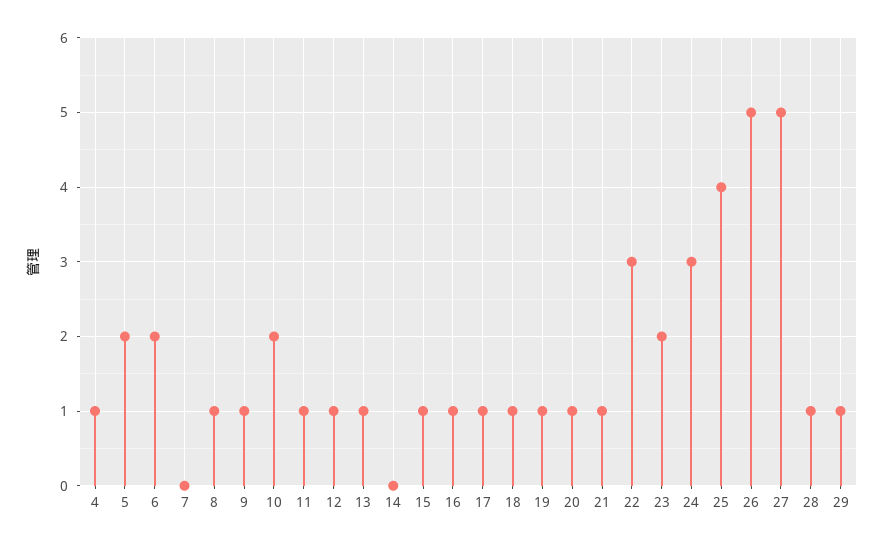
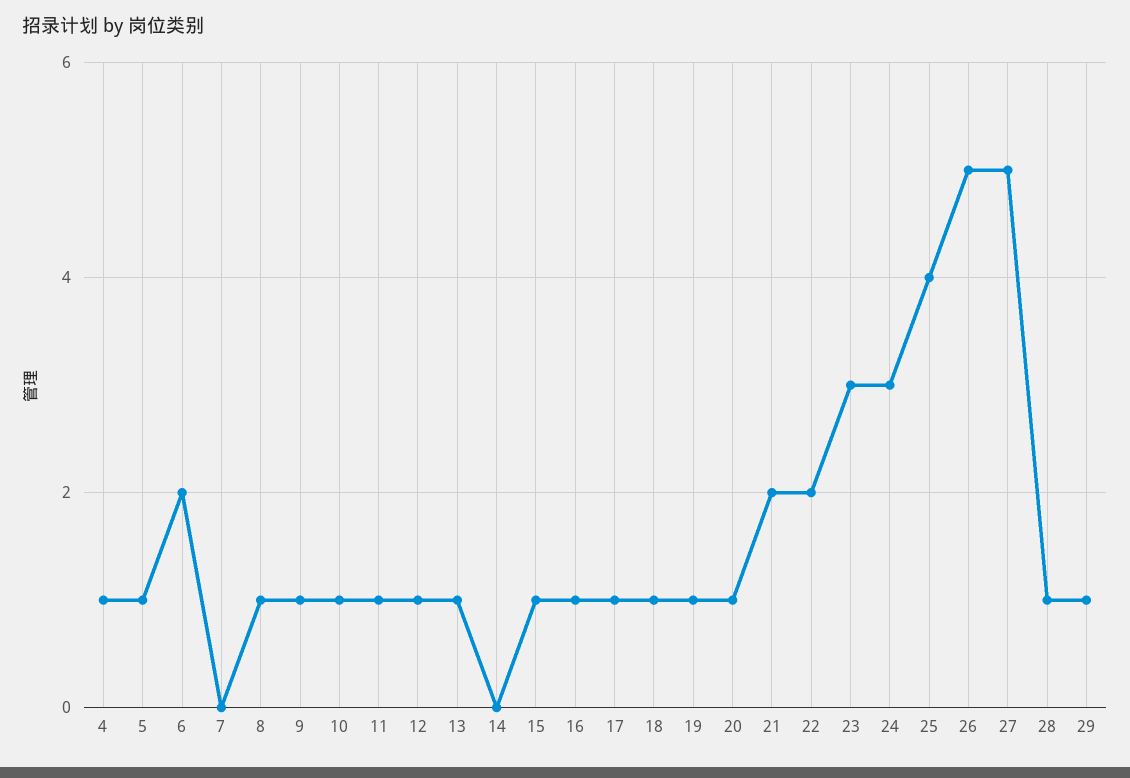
  {
    "4": 1,
-   "5": 2,
+   "5": 1,
    "6": 2,
    "7": 0,
    "8": 1,
    "9": 1,
-   "10": 2,
+   "10": 1,
    "11": 1,
    "12": 1,
    "13": 1,
    "14": 0,
    "15": 1,
    "16": 1,
    "17": 1,
    "18": 1,
    "19": 1,
    "20": 1,
-   "21": 1,
+   "21": 2,
-   "22": 3,
+   "22": 2,
-   "23": 2,
+   "23": 3,
    "24": 3,
    "25": 4,
    "26": 5,
    "27": 5,
    "28": 1,
    "29": 1
  }

